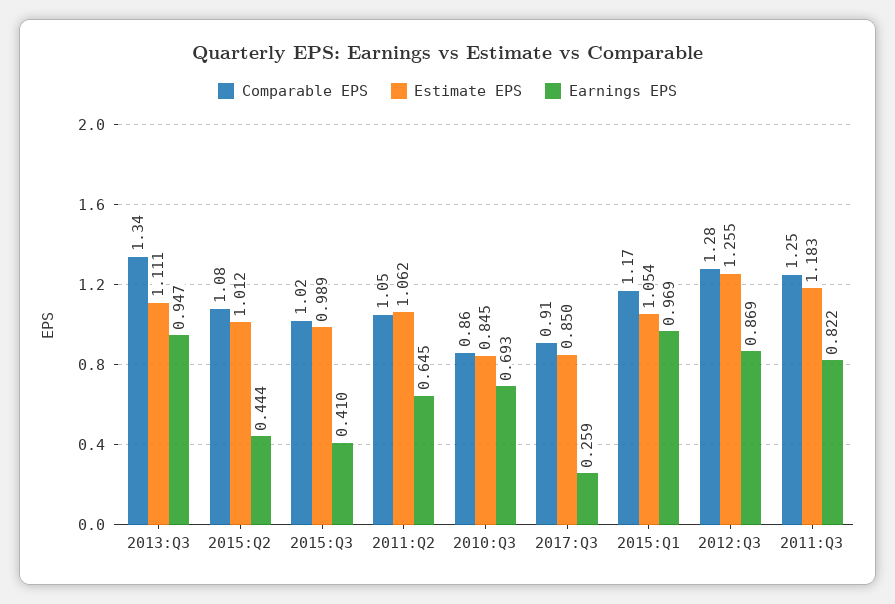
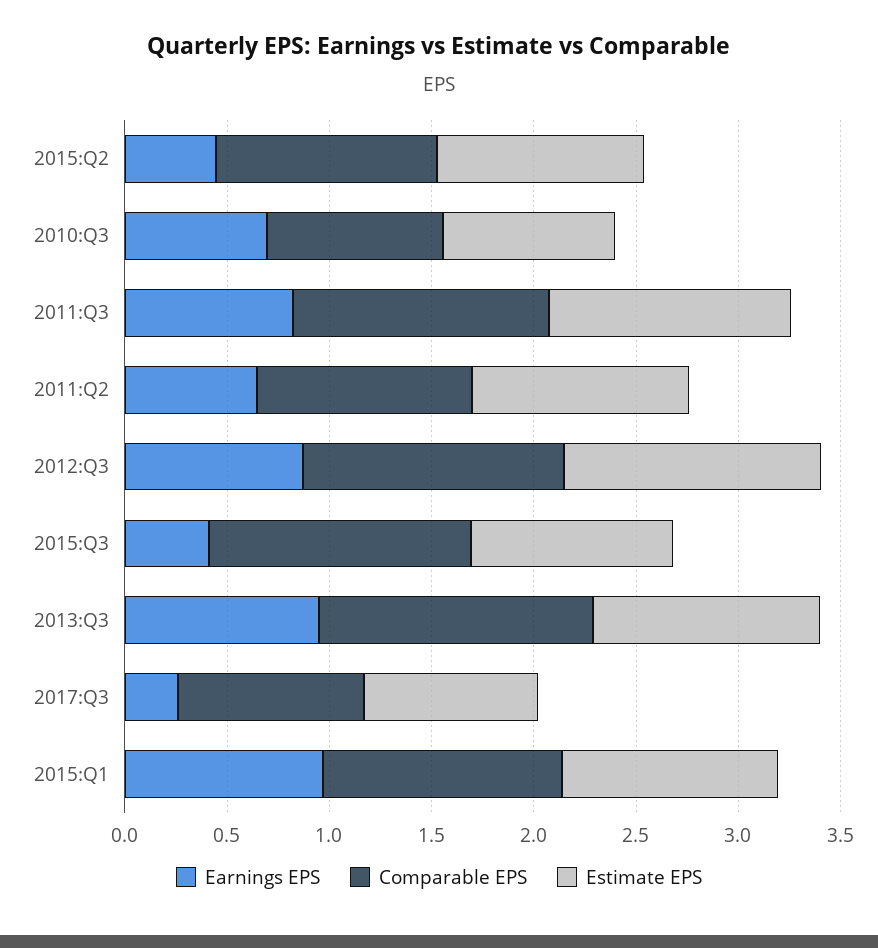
  {
    "Comparable EPS": {
      "2013:Q3": 1.34,
      "2015:Q2": 1.08,
-     "2015:Q3": 1.02,
+     "2015:Q3": 1.3,
      "2011:Q2": 1.05,
      "2010:Q3": 0.86,
      "2017:Q3": 0.91,
      "2015:Q1": 1.17,
      "2012:Q3": 1.28,
      "2011:Q3": 1.25
    },
    "Estimate EPS": {
      "2013:Q3": 1.111,
      "2015:Q2": 1.012,
      "2015:Q3": 0.989,
      "2011:Q2": 1.062,
      "2010:Q3": 0.845,
      "2017:Q3": 0.85,
      "2015:Q1": 1.054,
      "2012:Q3": 1.255,
      "2011:Q3": 1.183
    },
    "Earnings EPS": {
      "2013:Q3": 0.947,
      "2015:Q2": 0.444,
      "2015:Q3": 0.41,
      "2011:Q2": 0.645,
      "2010:Q3": 0.693,
      "2017:Q3": 0.259,
      "2015:Q1": 0.969,
      "2012:Q3": 0.869,
      "2011:Q3": 0.822
    }
  }

